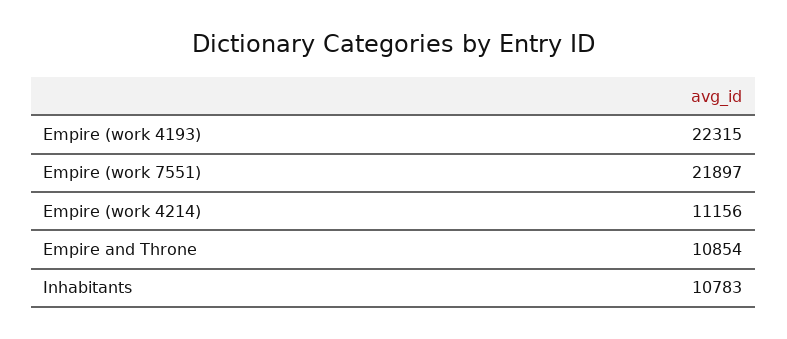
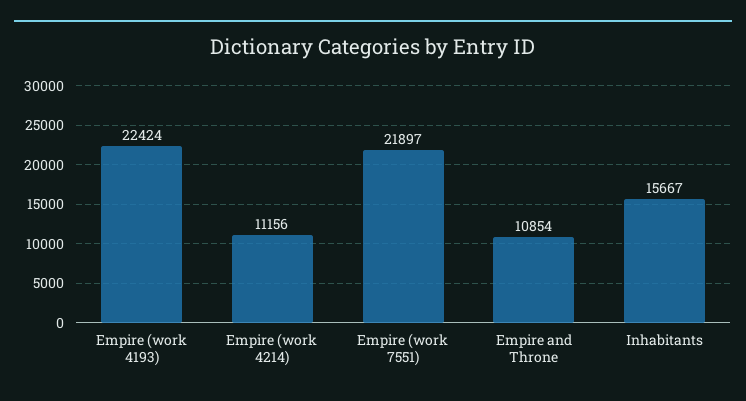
  {
-   "Empire (work 4193)": 22315,
+   "Empire (work 4193)": 22424,
    "Empire (work 7551)": 21897,
    "Empire (work 4214)": 11156,
    "Empire and Throne": 10854,
-   "Inhabitants": 10783
+   "Inhabitants": 15667
  }

